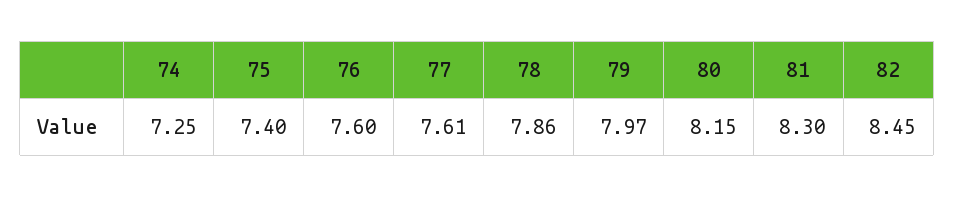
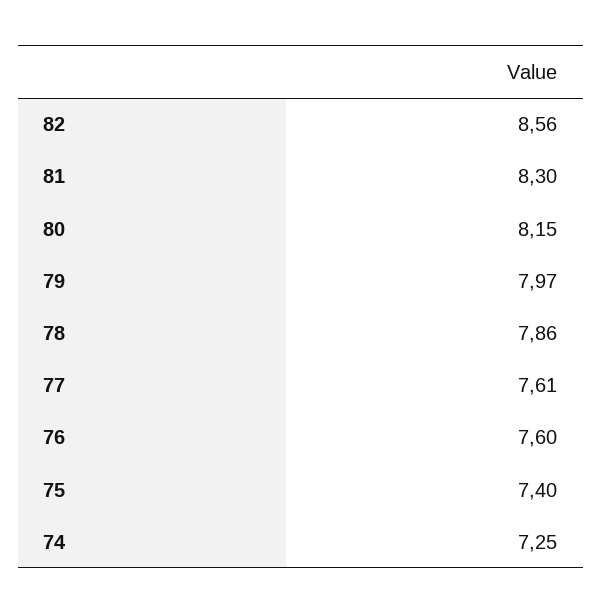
  {
    "74": 7.25,
    "75": 7.4,
    "76": 7.6,
    "77": 7.61,
    "78": 7.86,
    "79": 7.97,
    "80": 8.15,
    "81": 8.3,
-   "82": 8.45
+   "82": 8.56
  }

